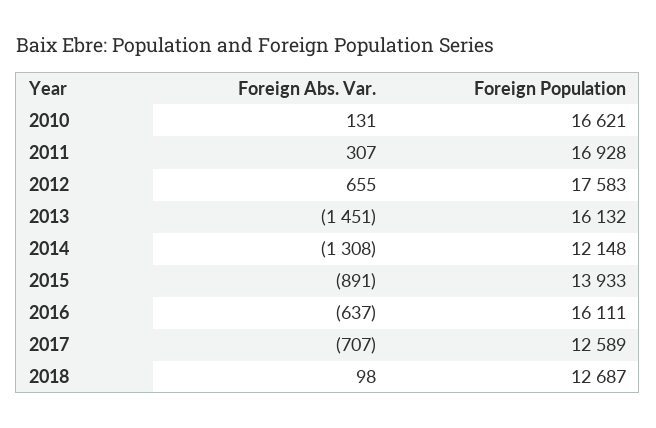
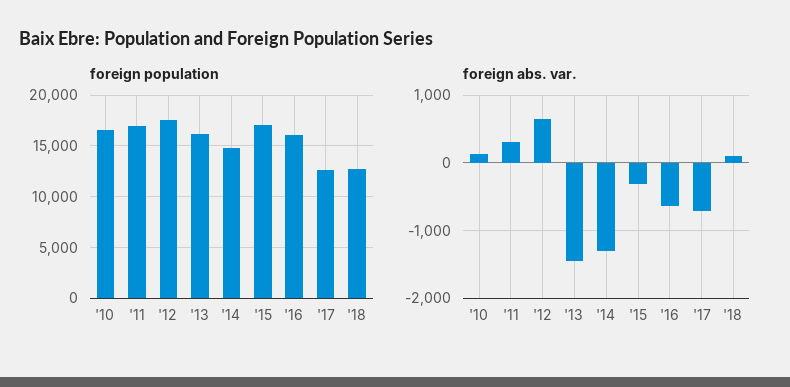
  {
    "Foreign Abs. Var.": {
      "2010": 131,
      "2011": 307,
      "2012": 655,
      "2013": -1451,
      "2014": -1308,
-     "2015": -891,
+     "2015": -300,
      "2016": -637,
      "2017": -707,
      "2018": 98
    },
    "Foreign Population": {
      "2010": 16621,
      "2011": 16928,
      "2012": 17583,
      "2013": 16132,
-     "2014": 12148,
+     "2014": 15000,
-     "2015": 13933,
+     "2015": 17000,
      "2016": 16111,
      "2017": 12589,
      "2018": 12687
    }
  }

